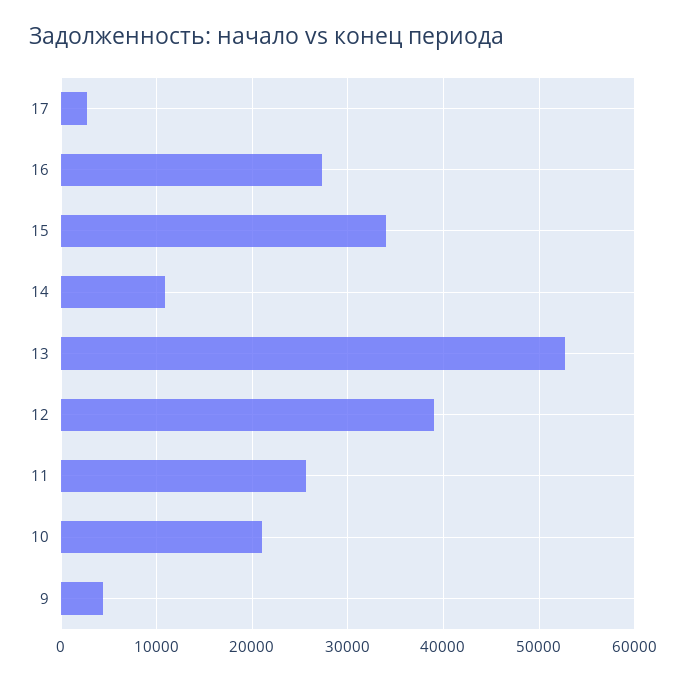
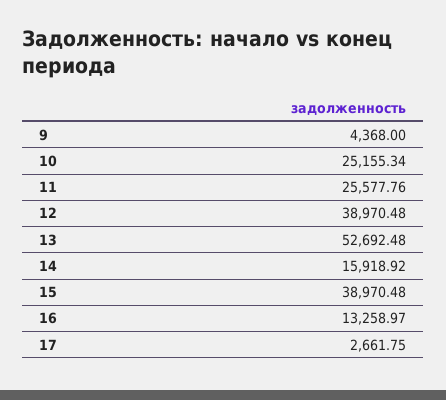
  {
    "17": 2661.75,
-   "16": 27000,
+   "16": 13258.97,
-   "15": 34000,
+   "15": 38970.48,
-   "14": 11000,
+   "14": 15918.92,
    "13": 52692.48,
    "12": 38970.48,
    "11": 25577.76,
-   "10": 21000,
+   "10": 25155.34,
    "9": 4368
  }

